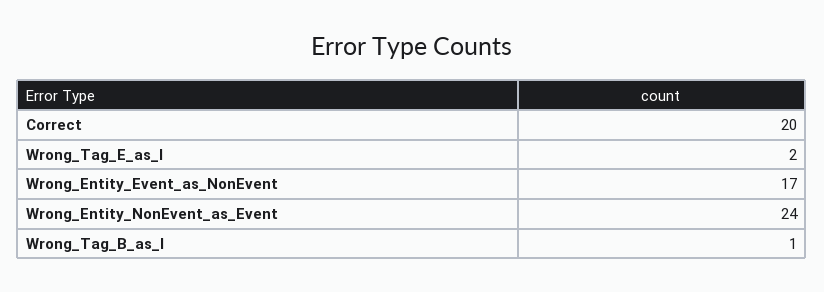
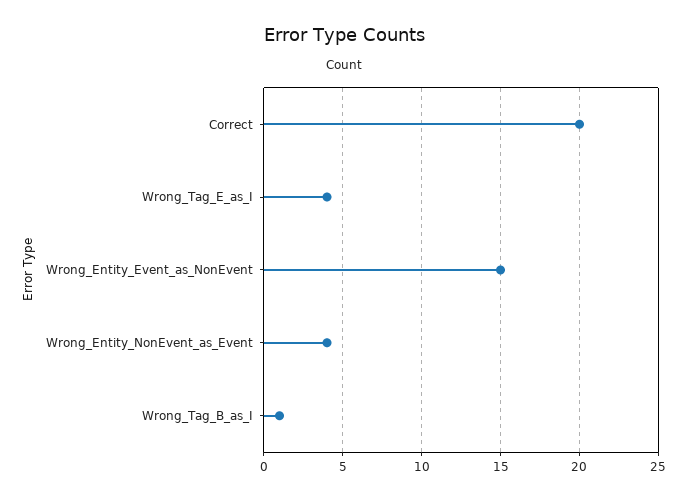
  {
    "Correct": 20,
-   "Wrong_Tag_E_as_I": 2,
+   "Wrong_Tag_E_as_I": 4,
-   "Wrong_Entity_Event_as_NonEvent": 17,
+   "Wrong_Entity_Event_as_NonEvent": 15,
-   "Wrong_Entity_NonEvent_as_Event": 24,
+   "Wrong_Entity_NonEvent_as_Event": 4,
    "Wrong_Tag_B_as_I": 1
  }

